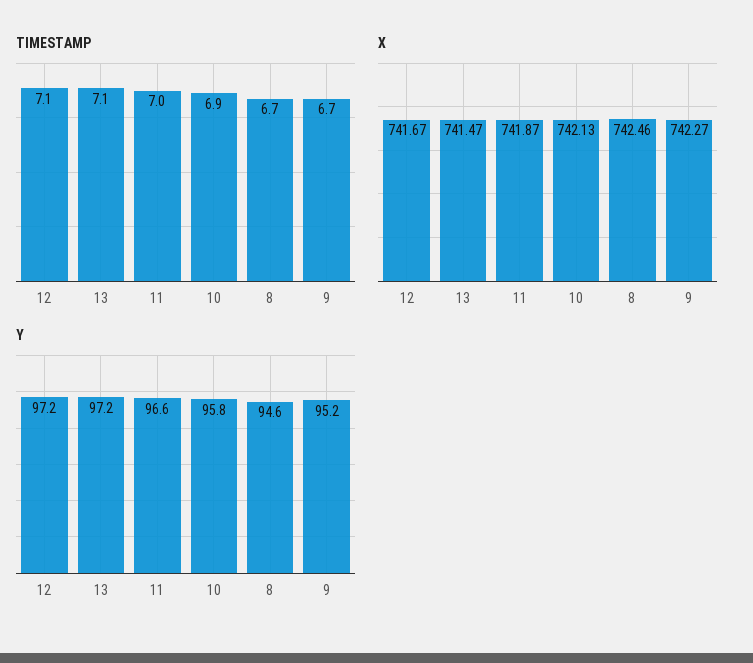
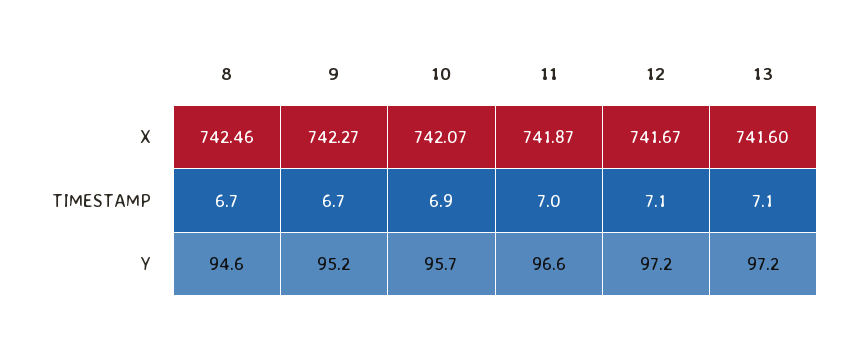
  {
    "TIMESTAMP": {
      "12": 7.1,
      "13": 7.1,
      "11": 7,
      "10": 6.9,
      "8": 6.7,
      "9": 6.7
    },
    "X": {
      "12": 741.67,
-     "13": 741.47,
+     "13": 741.6,
      "11": 741.87,
-     "10": 742.13,
+     "10": 742.07,
      "8": 742.46,
      "9": 742.27
    },
    "Y": {
      "12": 97.2,
      "13": 97.2,
      "11": 96.6,
-     "10": 95.8,
+     "10": 95.7,
      "8": 94.6,
      "9": 95.2
    }
  }

